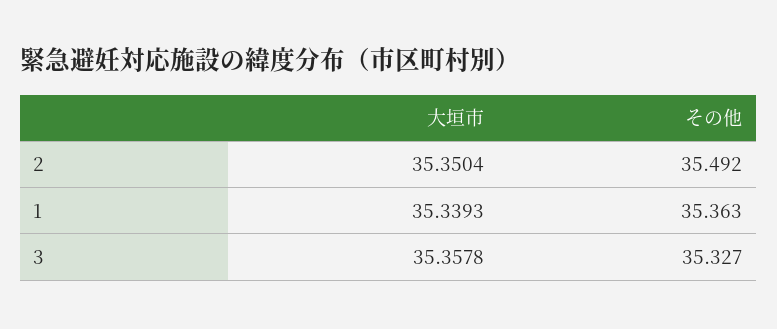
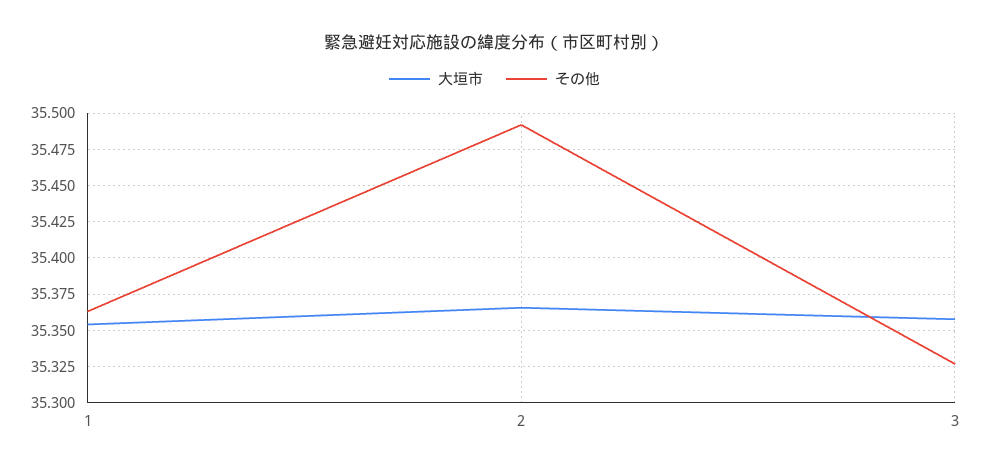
  {
    "大垣市": {
-     "2": 35.3504,
+     "2": 35.365,
-     "1": 35.3393,
+     "1": 35.355,
      "3": 35.3578
    },
    "その他": {
      "2": 35.492,
      "1": 35.363,
      "3": 35.327
    }
  }

